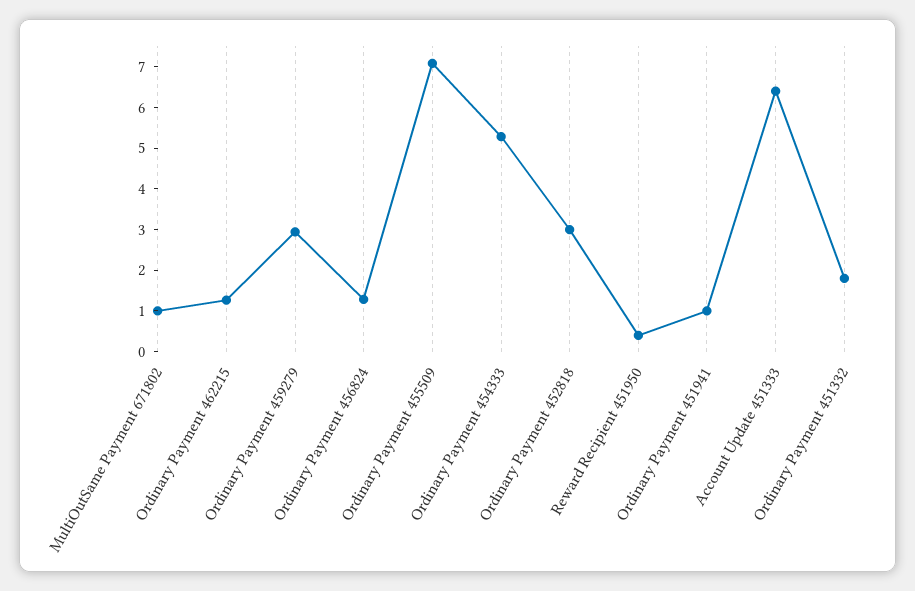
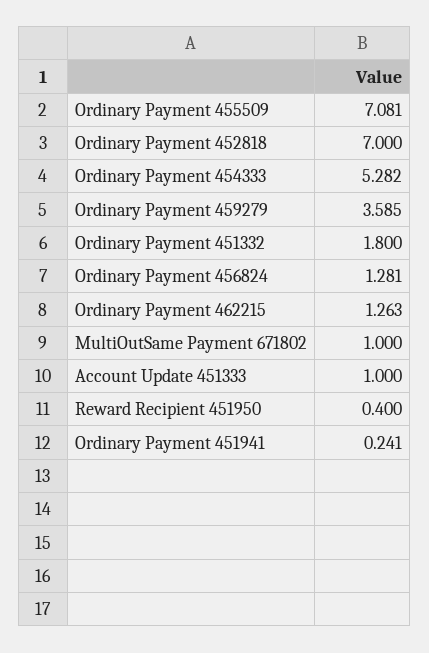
  {
    "MultiOutSame Payment 671802": 1,
    "Ordinary Payment 462215": 1.263,
-   "Ordinary Payment 459279": 3,
+   "Ordinary Payment 459279": 3.585,
    "Ordinary Payment 456824": 1.281,
    "Ordinary Payment 455509": 7.081,
    "Ordinary Payment 454333": 5.282,
-   "Ordinary Payment 452818": 3,
+   "Ordinary Payment 452818": 7,
    "Reward Recipient 451950": 0.4,
-   "Ordinary Payment 451941": 1,
+   "Ordinary Payment 451941": 0.241,
-   "Account Update 451333": 6.4,
+   "Account Update 451333": 1,
    "Ordinary Payment 451332": 1.8
  }

